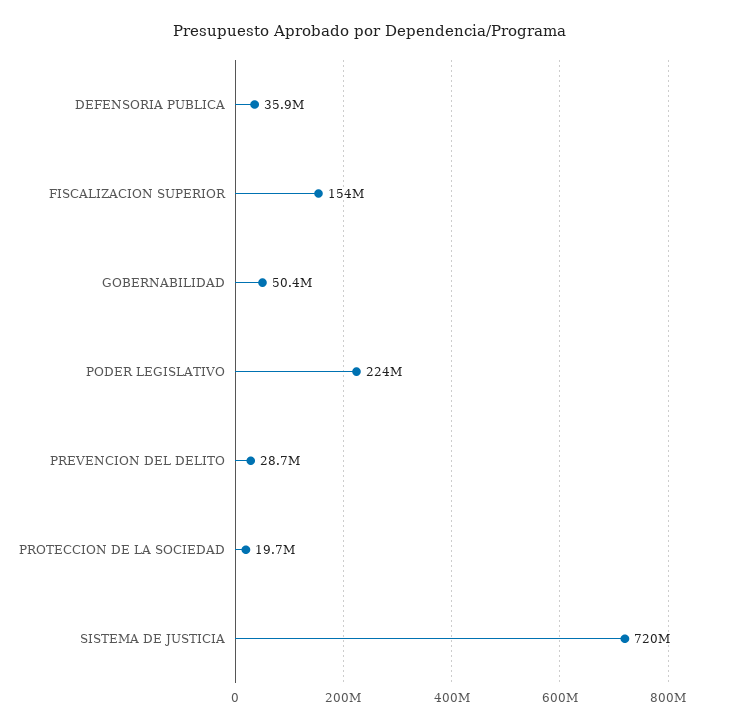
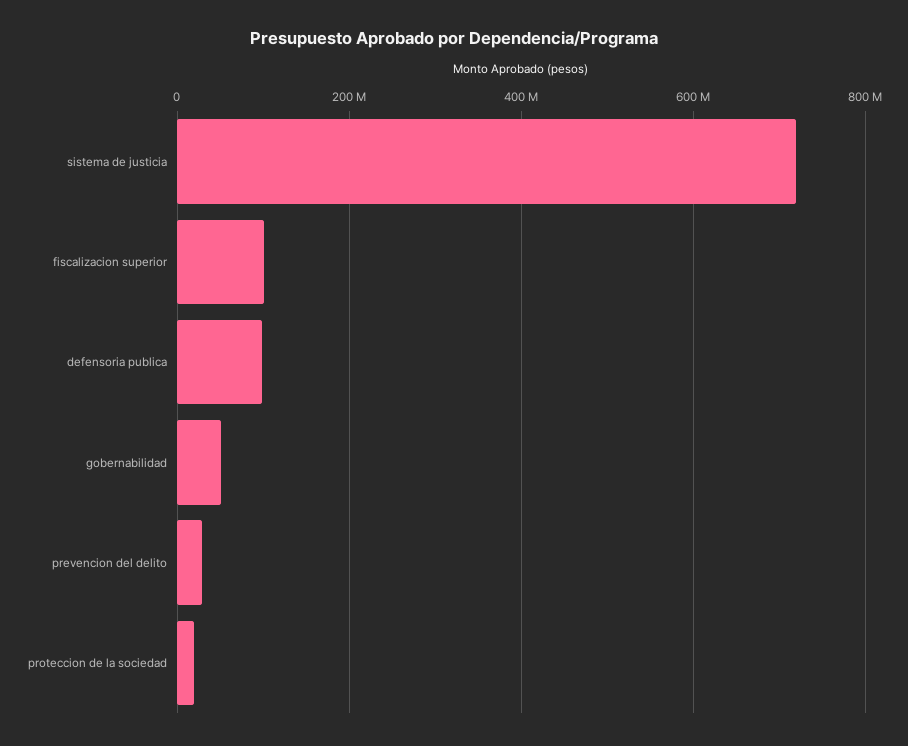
  {
-   "DEFENSORIA PUBLICA": 35900000,
+   "DEFENSORIA PUBLICA": 100000000,
-   "FISCALIZACION SUPERIOR": 154000000,
+   "FISCALIZACION SUPERIOR": 100000000,
    "GOBERNABILIDAD": 50400000,
-   "PODER LEGISLATIVO": 224000000,
    "PREVENCION DEL DELITO": 28700000,
    "PROTECCION DE LA SOCIEDAD": 19700000,
    "SISTEMA DE JUSTICIA": 720000000
  }

